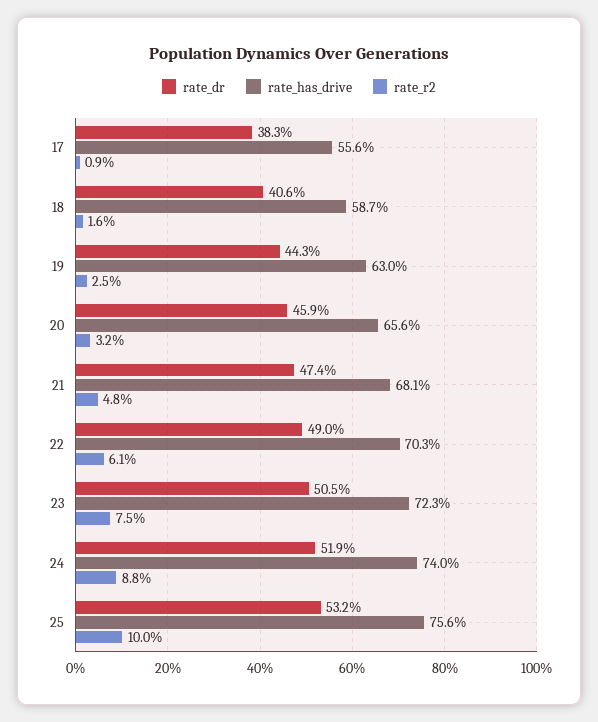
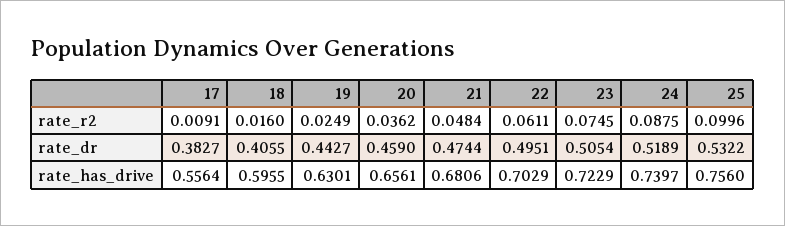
  {
    "rate_dr": {
      "17": 0.3827,
      "18": 0.4055,
      "19": 0.4427,
      "20": 0.459,
      "21": 0.4744,
-     "22": 0.49,
+     "22": 0.4951,
      "23": 0.5054,
      "24": 0.5189,
      "25": 0.5322
    },
    "rate_has_drive": {
      "17": 0.5564,
-     "18": 0.587,
+     "18": 0.5955,
      "19": 0.6301,
      "20": 0.6561,
      "21": 0.6806,
      "22": 0.7029,
      "23": 0.7229,
      "24": 0.7397,
      "25": 0.756
    },
    "rate_r2": {
      "17": 0.0091,
      "18": 0.016,
      "19": 0.0249,
-     "20": 0.032,
+     "20": 0.0362,
      "21": 0.0484,
      "22": 0.0611,
      "23": 0.0745,
      "24": 0.0875,
      "25": 0.0996
    }
  }

